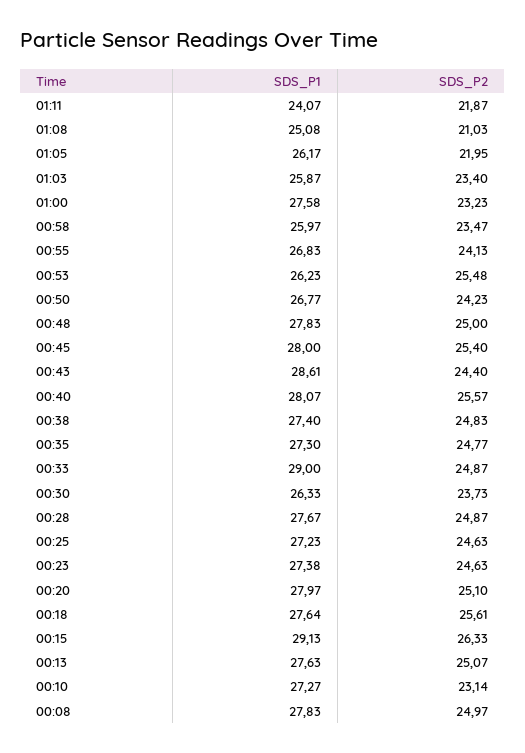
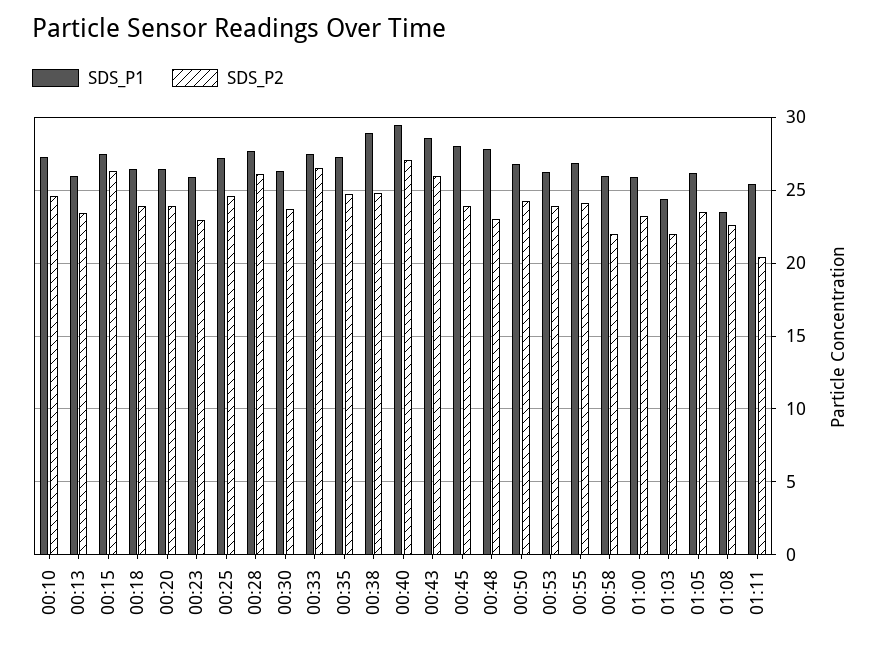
  {
    "SDS_P1": {
-     "01:11": 24.07,
+     "01:11": 25.5,
-     "01:08": 25.08,
+     "01:08": 23.5,
      "01:05": 26.17,
-     "01:03": 25.87,
+     "01:03": 24.5,
-     "01:00": 27.58,
+     "01:00": 26,
      "00:58": 25.97,
      "00:55": 26.83,
      "00:53": 26.23,
      "00:50": 26.77,
      "00:48": 27.83,
      "00:45": 28,
      "00:43": 28.61,
-     "00:40": 28.07,
+     "00:40": 29.5,
-     "00:38": 27.4,
+     "00:38": 29,
      "00:35": 27.3,
-     "00:33": 29,
+     "00:33": 27.5,
      "00:30": 26.33,
      "00:28": 27.67,
      "00:25": 27.23,
-     "00:23": 27.38,
+     "00:23": 26,
-     "00:20": 27.97,
+     "00:20": 26.5,
-     "00:18": 27.64,
+     "00:18": 26.5,
-     "00:15": 29.13,
+     "00:15": 27.5,
-     "00:13": 27.63,
+     "00:13": 26,
-     "00:10": 27.27,
+     "00:10": 27.27
-     "00:08": 27.83
    },
    "SDS_P2": {
-     "01:11": 21.87,
+     "01:11": 20.5,
-     "01:08": 21.03,
+     "01:08": 22.5,
-     "01:05": 21.95,
+     "01:05": 23.5,
-     "01:03": 23.4,
+     "01:03": 22,
      "01:00": 23.23,
-     "00:58": 23.47,
+     "00:58": 22,
      "00:55": 24.13,
-     "00:53": 25.48,
+     "00:53": 24,
      "00:50": 24.23,
-     "00:48": 25,
+     "00:48": 23,
-     "00:45": 25.4,
+     "00:45": 24,
-     "00:43": 24.4,
+     "00:43": 26,
-     "00:40": 25.57,
+     "00:40": 27,
      "00:38": 24.83,
      "00:35": 24.77,
-     "00:33": 24.87,
+     "00:33": 26.5,
      "00:30": 23.73,
-     "00:28": 24.87,
+     "00:28": 26,
      "00:25": 24.63,
-     "00:23": 24.63,
+     "00:23": 23,
-     "00:20": 25.1,
+     "00:20": 24,
-     "00:18": 25.61,
+     "00:18": 24,
      "00:15": 26.33,
-     "00:13": 25.07,
+     "00:13": 23.5,
-     "00:10": 23.14,
+     "00:10": 24.5
-     "00:08": 24.97
    }
  }

